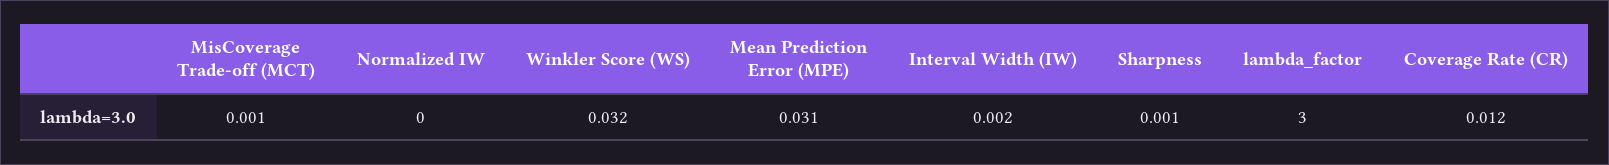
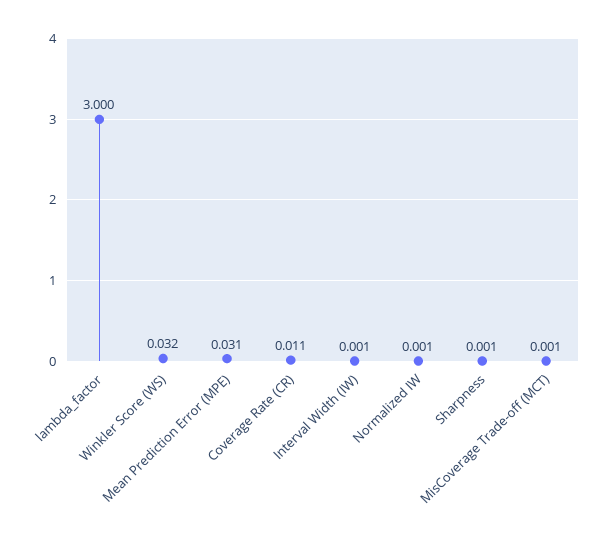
  {
    "MisCoverage Trade-off (MCT)": 0.001,
-   "Normalized IW": 0,
+   "Normalized IW": 0.001,
    "Winkler Score (WS)": 0.032,
    "Mean Prediction Error (MPE)": 0.031,
-   "Interval Width (IW)": 0.002,
+   "Interval Width (IW)": 0.001,
    "Sharpness": 0.001,
    "lambda_factor": 3,
-   "Coverage Rate (CR)": 0.012
+   "Coverage Rate (CR)": 0.011
  }

